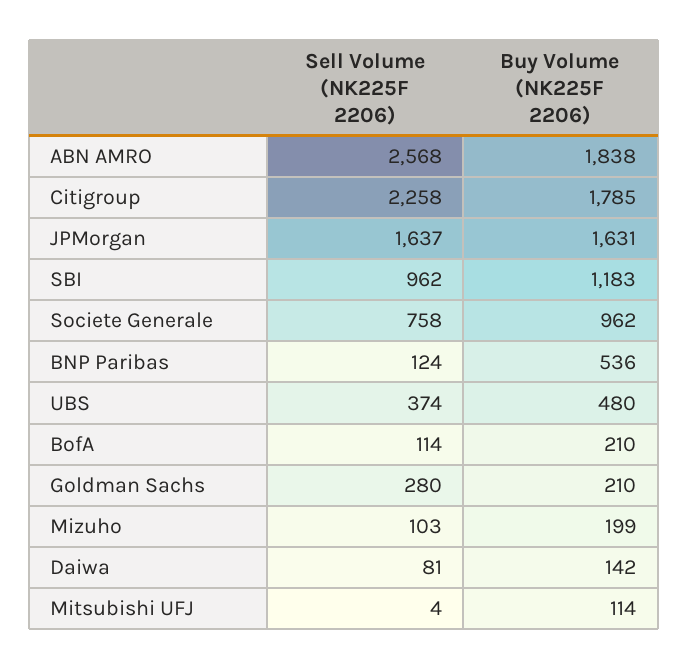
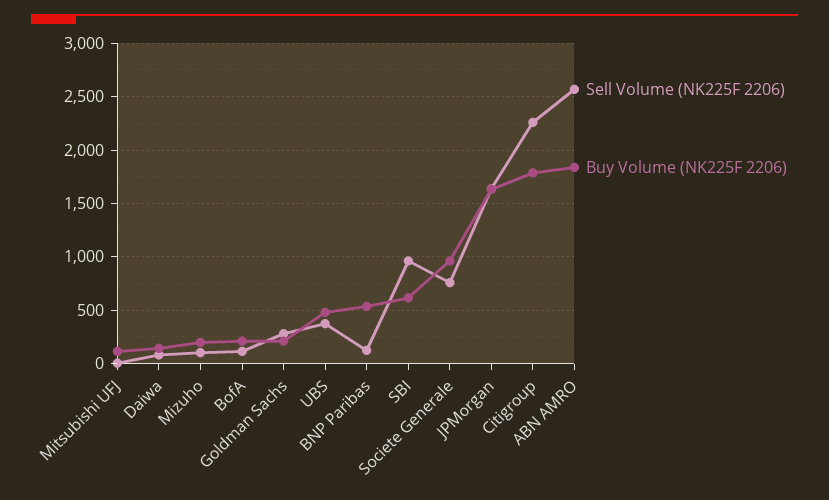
  {
    "Sell Volume (NK225F 2206)": {
      "ABN AMRO": 2568,
      "Citigroup": 2258,
      "JPMorgan": 1637,
      "SBI": 962,
      "Societe Generale": 758,
      "BNP Paribas": 124,
      "UBS": 374,
      "BofA": 114,
      "Goldman Sachs": 280,
      "Mizuho": 103,
      "Daiwa": 81,
      "Mitsubishi UFJ": 4
    },
    "Buy Volume (NK225F 2206)": {
      "ABN AMRO": 1838,
      "Citigroup": 1785,
      "JPMorgan": 1631,
-     "SBI": 1183,
+     "SBI": 600,
      "Societe Generale": 962,
      "BNP Paribas": 536,
      "UBS": 480,
      "BofA": 210,
      "Goldman Sachs": 210,
      "Mizuho": 199,
      "Daiwa": 142,
      "Mitsubishi UFJ": 114
    }
  }

